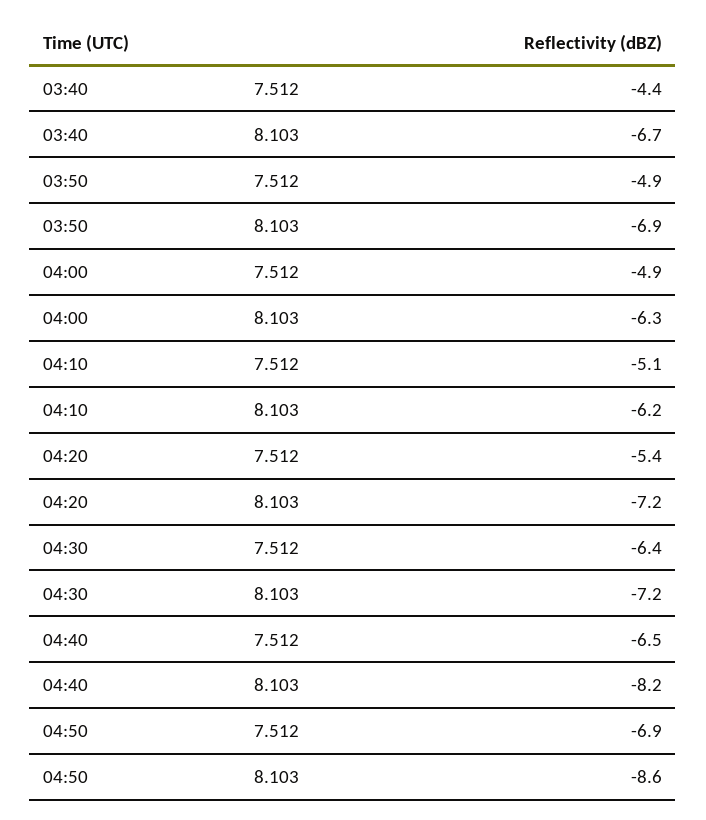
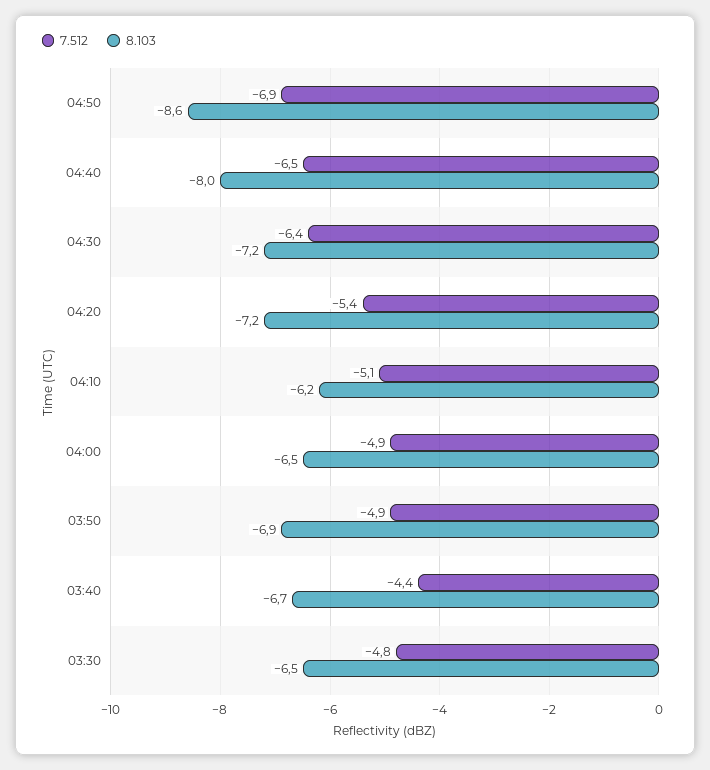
  {
    "7.512": {
      "03:40": -4.4,
      "03:50": -4.9,
      "04:00": -4.9,
      "04:10": -5.1,
      "04:20": -5.4,
      "04:30": -6.4,
      "04:40": -6.5,
-     "04:50": -6.9
+     "04:50": -6.9,
+     "03:30": -4.8
    },
    "8.103": {
      "03:40": -6.7,
      "03:50": -6.9,
-     "04:00": -6.3,
+     "04:00": -6.5,
      "04:10": -6.2,
      "04:20": -7.2,
      "04:30": -7.2,
-     "04:40": -8.2,
+     "04:40": -8,
-     "04:50": -8.6
+     "04:50": -8.6,
+     "03:30": -6.5
    }
  }

